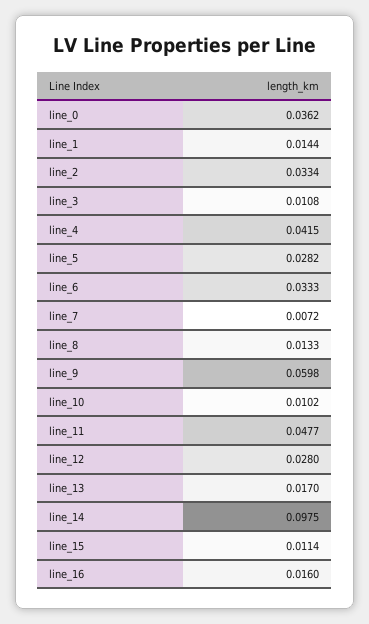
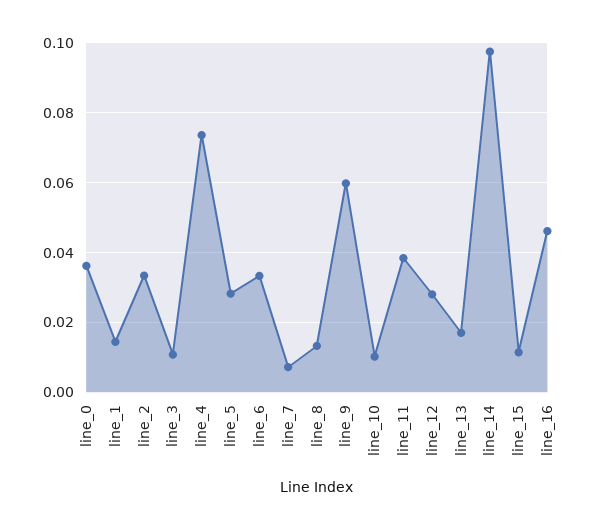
  {
    "line_0": 0.0362,
    "line_1": 0.0144,
    "line_2": 0.0334,
    "line_3": 0.0108,
-   "line_4": 0.0415,
+   "line_4": 0.074,
    "line_5": 0.0282,
    "line_6": 0.0333,
    "line_7": 0.0072,
    "line_8": 0.0133,
    "line_9": 0.0598,
    "line_10": 0.0102,
-   "line_11": 0.0477,
+   "line_11": 0.038,
    "line_12": 0.028,
    "line_13": 0.017,
    "line_14": 0.0975,
    "line_15": 0.0114,
-   "line_16": 0.016
+   "line_16": 0.046
  }

